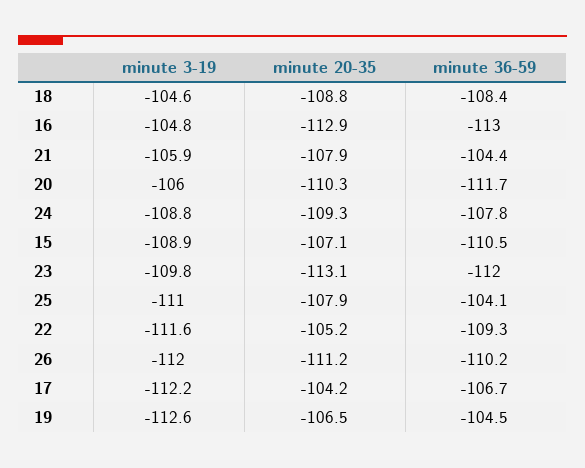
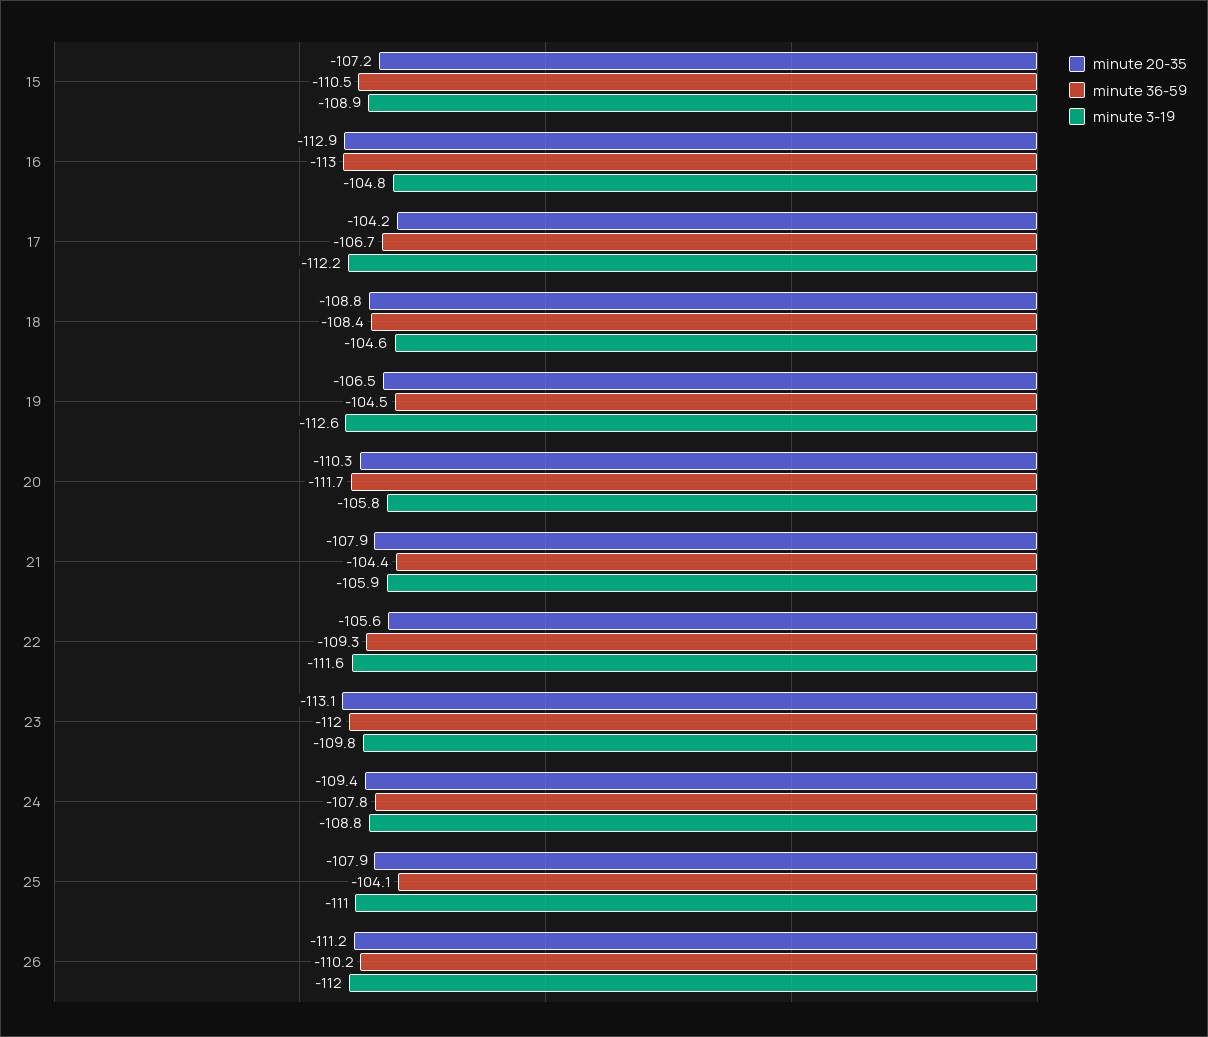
  {
    "minute 3-19": {
      "18": -104.6,
      "16": -104.8,
      "21": -105.9,
-     "20": -106,
+     "20": -105.8,
      "24": -108.8,
      "15": -108.9,
      "23": -109.8,
      "25": -111,
      "22": -111.6,
      "26": -112,
      "17": -112.2,
      "19": -112.6
    },
    "minute 20-35": {
      "18": -108.8,
      "16": -112.9,
      "21": -107.9,
      "20": -110.3,
-     "24": -109.3,
+     "24": -109.4,
-     "15": -107.1,
+     "15": -107.2,
      "23": -113.1,
      "25": -107.9,
-     "22": -105.2,
+     "22": -105.6,
      "26": -111.2,
      "17": -104.2,
      "19": -106.5
    },
    "minute 36-59": {
      "18": -108.4,
      "16": -113,
      "21": -104.4,
      "20": -111.7,
      "24": -107.8,
      "15": -110.5,
      "23": -112,
      "25": -104.1,
      "22": -109.3,
      "26": -110.2,
      "17": -106.7,
      "19": -104.5
    }
  }

